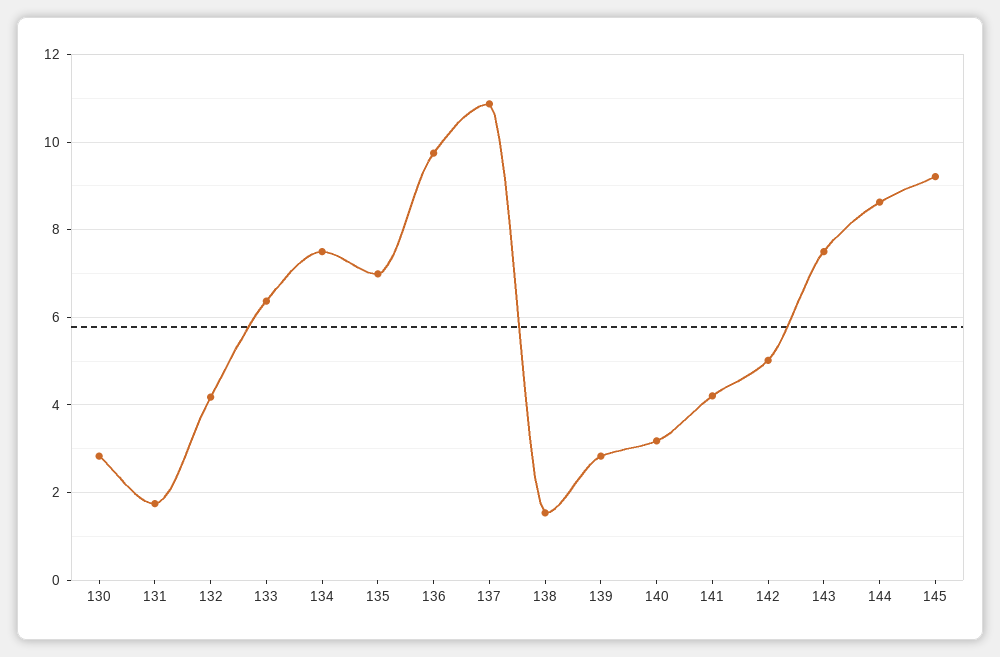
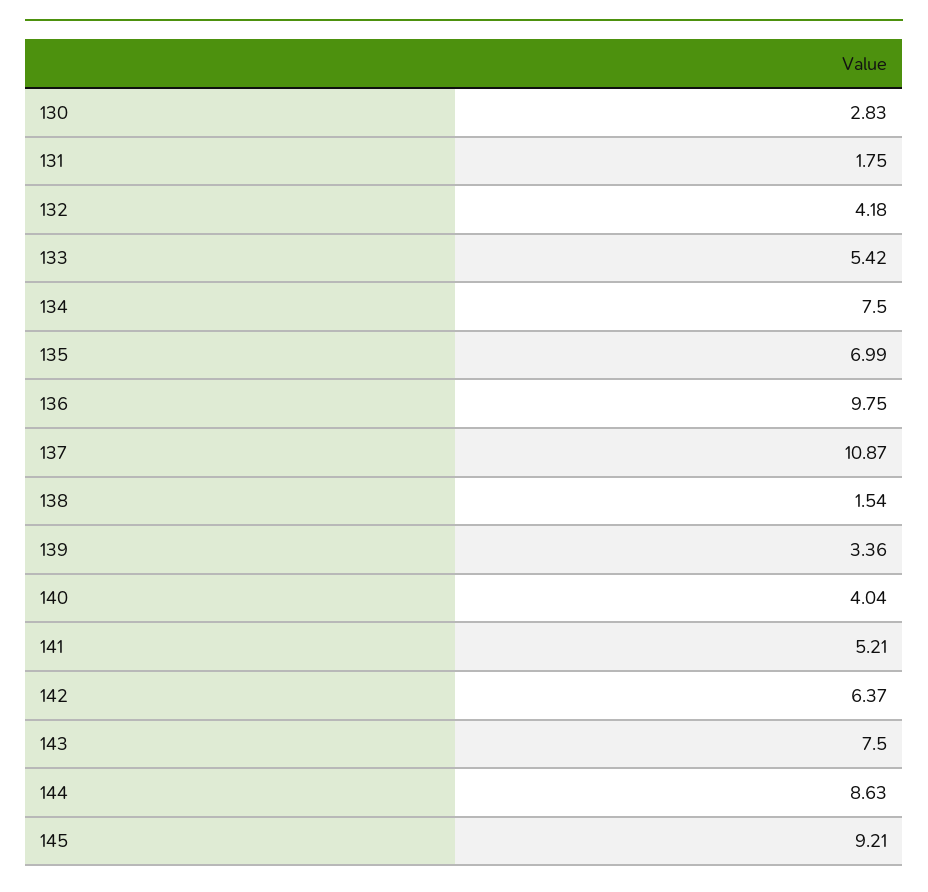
  {
    "130": 2.83,
    "131": 1.75,
    "132": 4.18,
-   "133": 6.4,
+   "133": 5.42,
    "134": 7.5,
    "135": 6.99,
    "136": 9.75,
    "137": 10.87,
    "138": 1.54,
-   "139": 2.8,
+   "139": 3.36,
-   "140": 3.2,
+   "140": 4.04,
-   "141": 4.2,
+   "141": 5.21,
-   "142": 5,
+   "142": 6.37,
    "143": 7.5,
    "144": 8.63,
    "145": 9.21
  }

